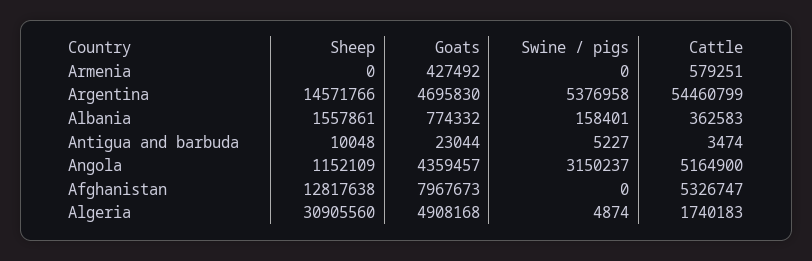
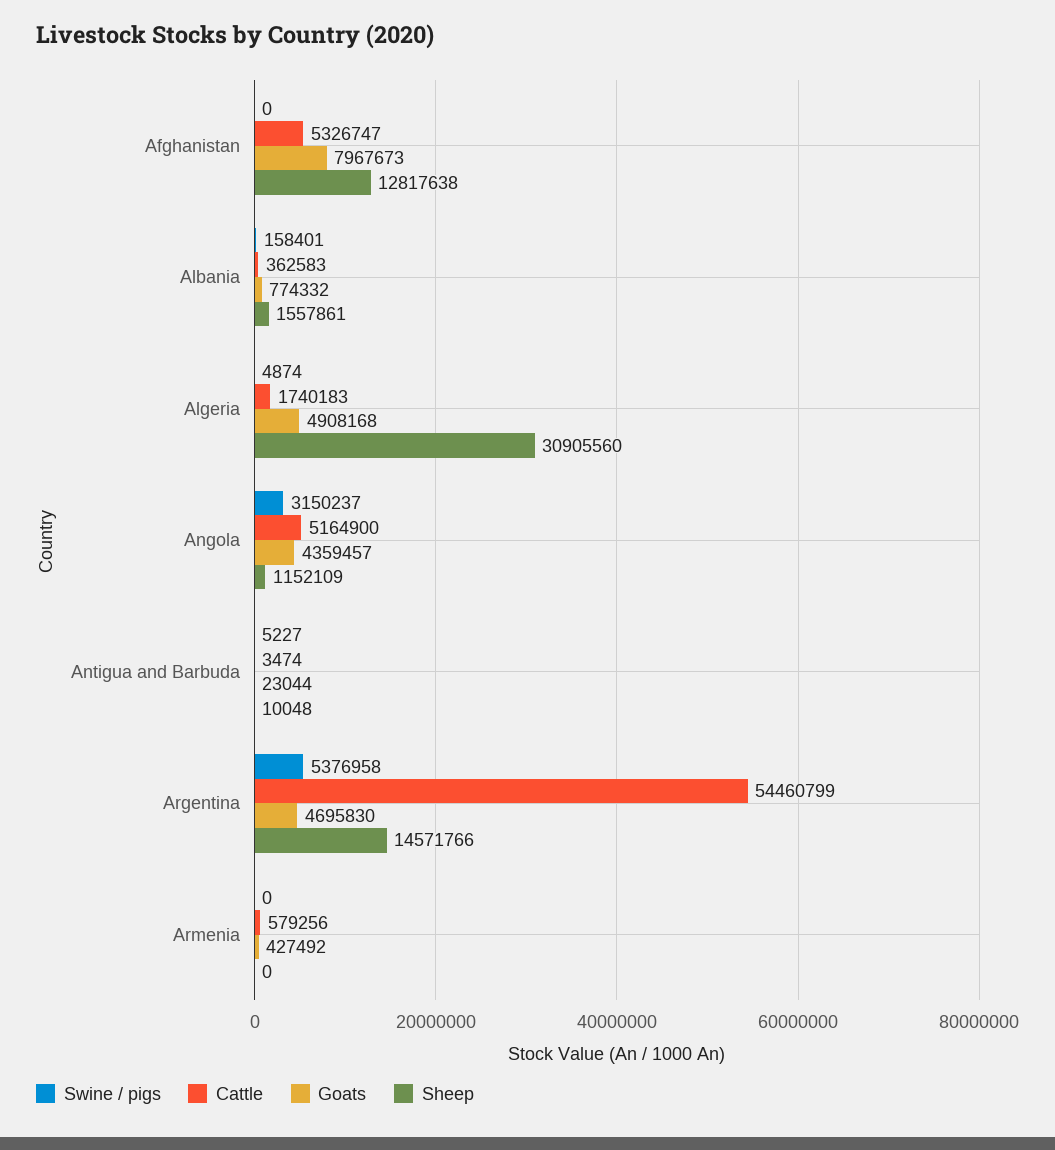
  {
    "Sheep": {
      "Armenia": 0,
      "Argentina": 14571766,
      "Albania": 1557861,
      "Antigua and barbuda": 10048,
      "Angola": 1152109,
      "Afghanistan": 12817638,
      "Algeria": 30905560
    },
    "Goats": {
      "Armenia": 427492,
      "Argentina": 4695830,
      "Albania": 774332,
      "Antigua and barbuda": 23044,
      "Angola": 4359457,
      "Afghanistan": 7967673,
      "Algeria": 4908168
    },
    "Swine / pigs": {
      "Armenia": 0,
      "Argentina": 5376958,
      "Albania": 158401,
      "Antigua and barbuda": 5227,
      "Angola": 3150237,
      "Afghanistan": 0,
      "Algeria": 4874
    },
    "Cattle": {
-     "Armenia": 579251,
+     "Armenia": 579256,
      "Argentina": 54460799,
      "Albania": 362583,
      "Antigua and barbuda": 3474,
      "Angola": 5164900,
      "Afghanistan": 5326747,
      "Algeria": 1740183
    }
  }

